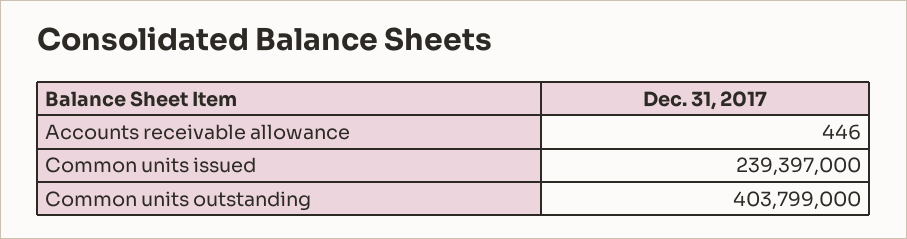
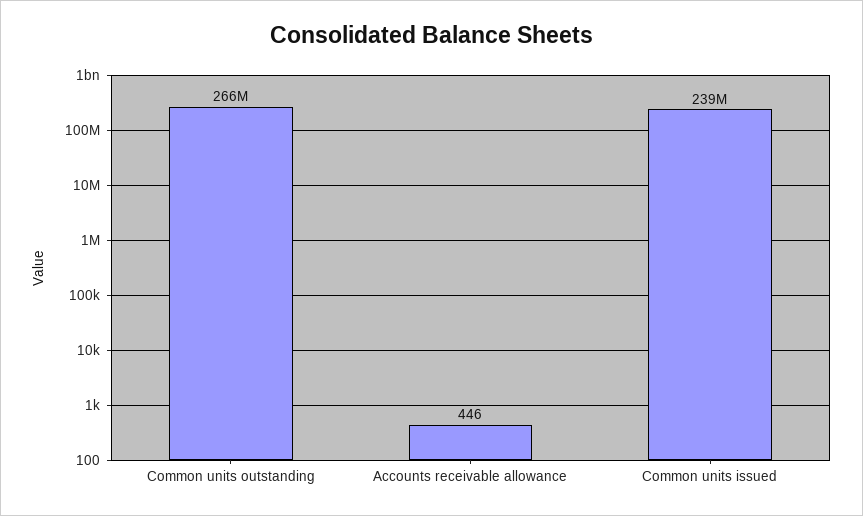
  {
    "Accounts receivable allowance": 446,
    "Common units issued": 239397000,
-   "Common units outstanding": 403799000
+   "Common units outstanding": 266000000
  }

